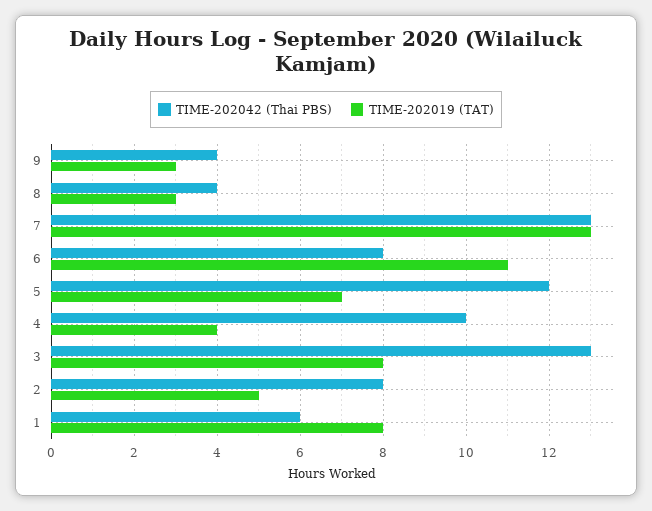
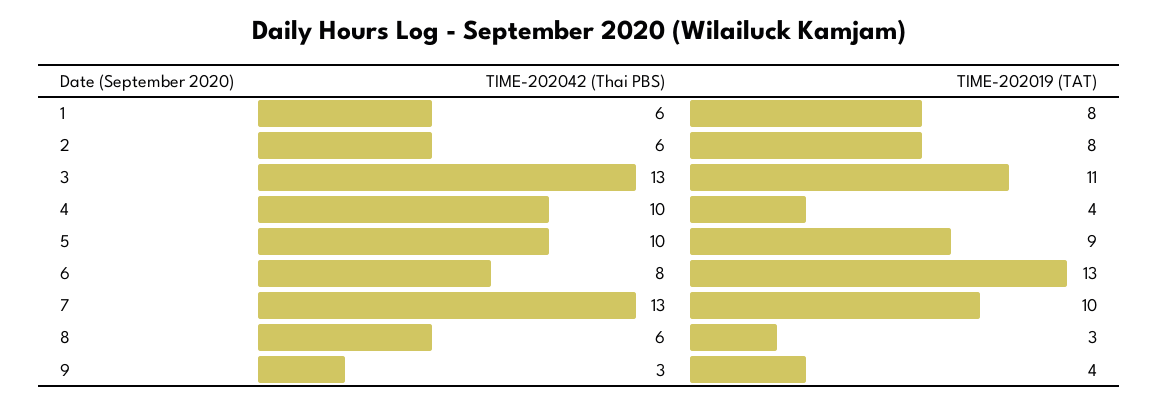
  {
    "TIME-202042 (Thai PBS)": {
-     "9": 4,
+     "9": 3,
-     "8": 4,
+     "8": 6,
      "7": 13,
      "6": 8,
-     "5": 12,
+     "5": 10,
      "4": 10,
      "3": 13,
-     "2": 8,
+     "2": 6,
      "1": 6
    },
    "TIME-202019 (TAT)": {
-     "9": 3,
+     "9": 4,
      "8": 3,
-     "7": 13,
+     "7": 10,
-     "6": 11,
+     "6": 13,
-     "5": 7,
+     "5": 9,
      "4": 4,
-     "3": 8,
+     "3": 11,
-     "2": 5,
+     "2": 8,
      "1": 8
    }
  }

